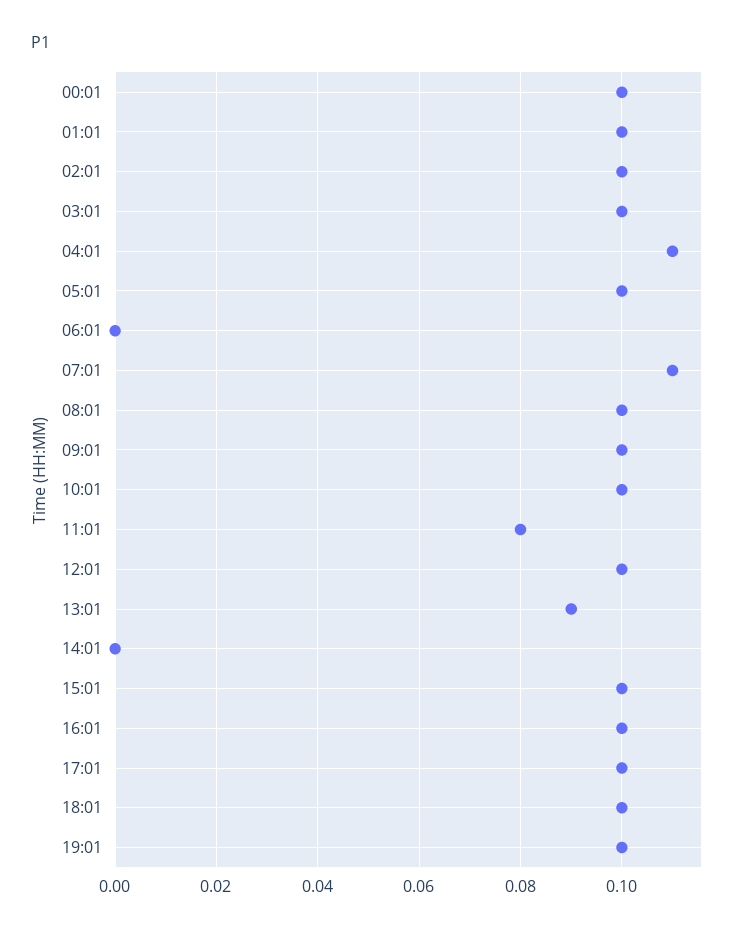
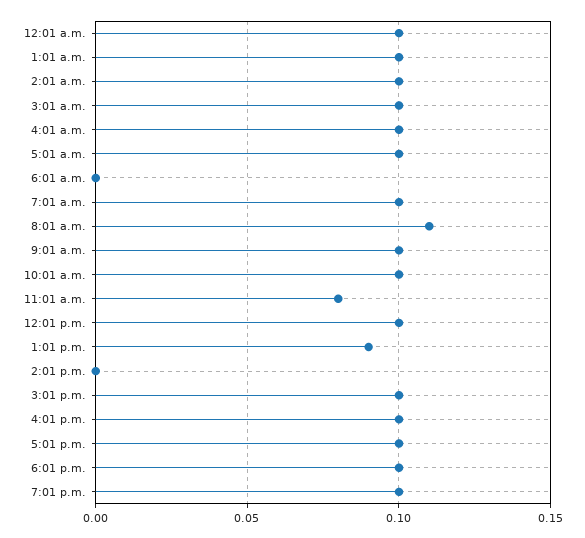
  {
    "00:01": 0.1,
    "01:01": 0.1,
    "02:01": 0.1,
    "03:01": 0.1,
-   "04:01": 0.11,
+   "04:01": 0.1,
    "05:01": 0.1,
    "06:01": 0,
-   "07:01": 0.11,
+   "07:01": 0.1,
-   "08:01": 0.1,
+   "08:01": 0.11,
    "09:01": 0.1,
    "10:01": 0.1,
    "11:01": 0.08,
    "12:01": 0.1,
    "13:01": 0.09,
    "14:01": 0,
    "15:01": 0.1,
    "16:01": 0.1,
    "17:01": 0.1,
    "18:01": 0.1,
    "19:01": 0.1
  }

